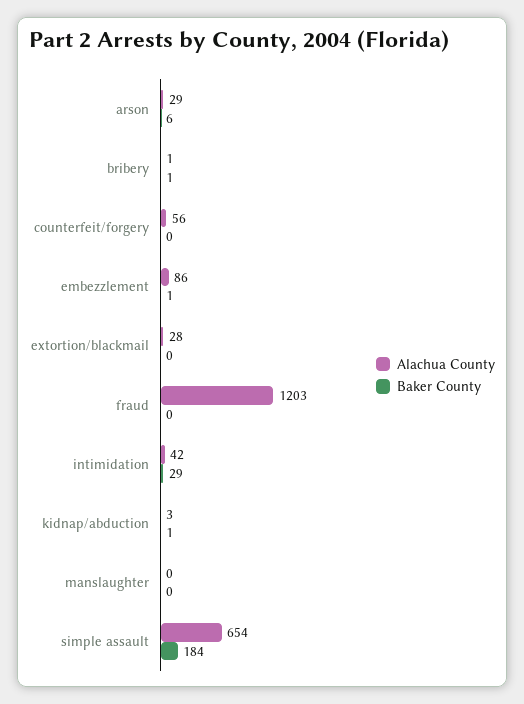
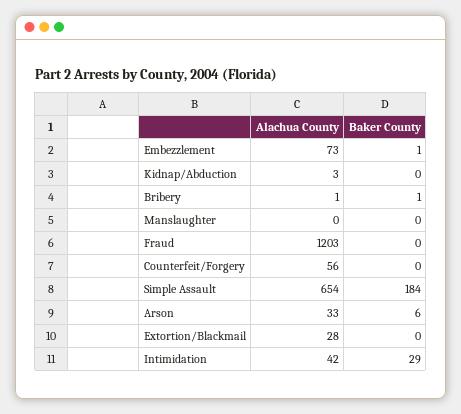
  {
    "Alachua County": {
-     "arson": 29,
+     "arson": 33,
      "bribery": 1,
      "counterfeit/forgery": 56,
-     "embezzlement": 86,
+     "embezzlement": 73,
      "extortion/blackmail": 28,
      "fraud": 1203,
      "intimidation": 42,
      "kidnap/abduction": 3,
      "manslaughter": 0,
      "simple assault": 654
    },
    "Baker County": {
      "arson": 6,
      "bribery": 1,
      "counterfeit/forgery": 0,
      "embezzlement": 1,
      "extortion/blackmail": 0,
      "fraud": 0,
      "intimidation": 29,
-     "kidnap/abduction": 1,
+     "kidnap/abduction": 0,
      "manslaughter": 0,
      "simple assault": 184
    }
  }

